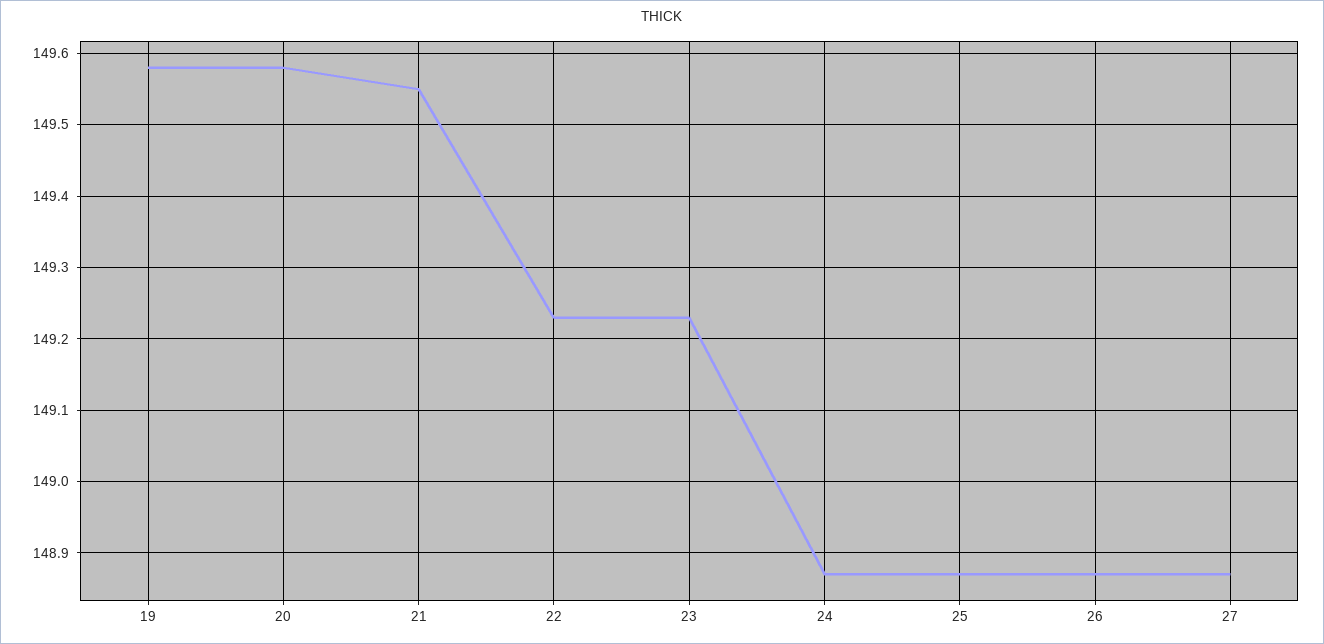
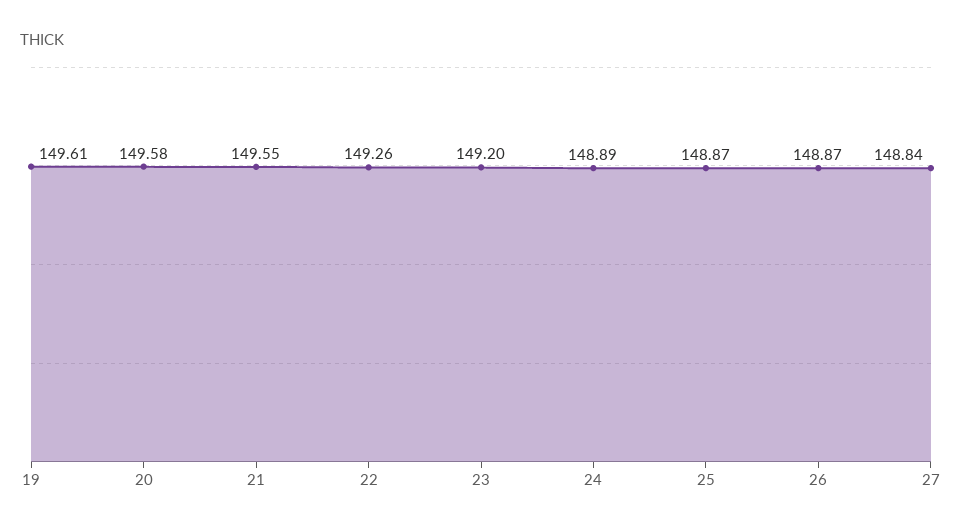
  {
-   "19": 149.58,
+   "19": 149.61,
    "20": 149.58,
    "21": 149.55,
-   "22": 149.23,
+   "22": 149.26,
-   "23": 149.23,
+   "23": 149.2,
-   "24": 148.87,
+   "24": 148.89,
    "25": 148.87,
    "26": 148.87,
-   "27": 148.87
+   "27": 148.84
  }

